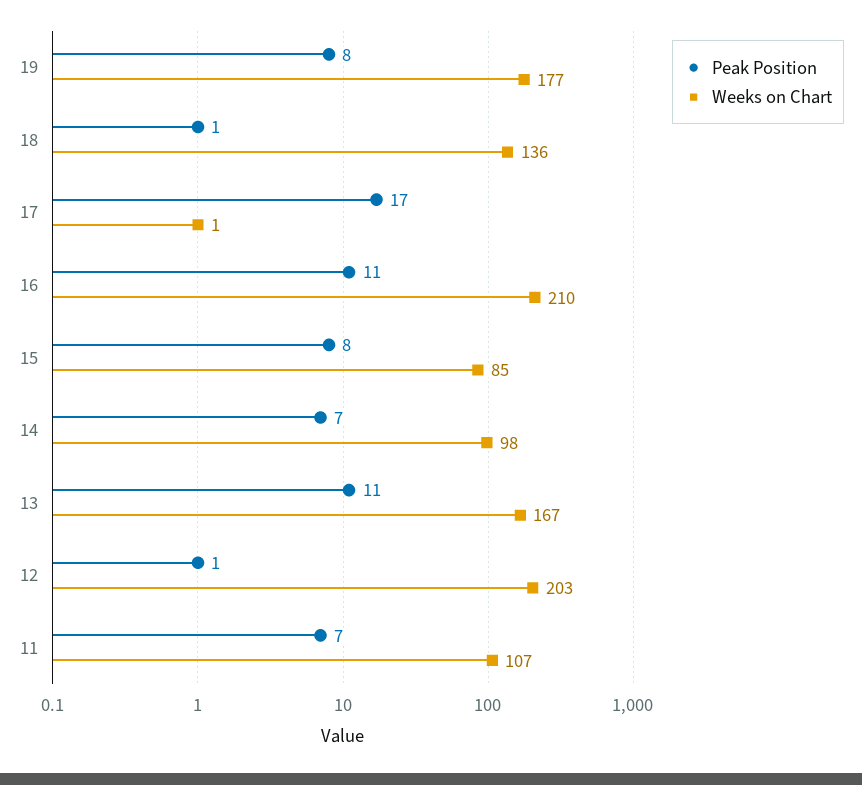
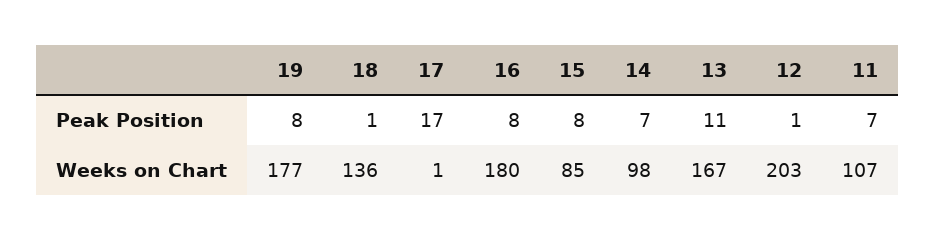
  {
    "Peak Position": {
      "19": 8,
      "18": 1,
      "17": 17,
-     "16": 11,
+     "16": 8,
      "15": 8,
      "14": 7,
      "13": 11,
      "12": 1,
      "11": 7
    },
    "Weeks on Chart": {
      "19": 177,
      "18": 136,
      "17": 1,
-     "16": 210,
+     "16": 180,
      "15": 85,
      "14": 98,
      "13": 167,
      "12": 203,
      "11": 107
    }
  }

